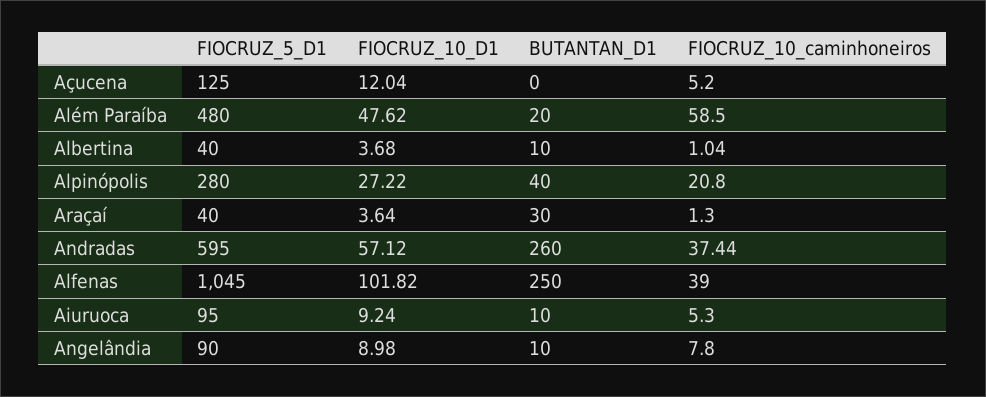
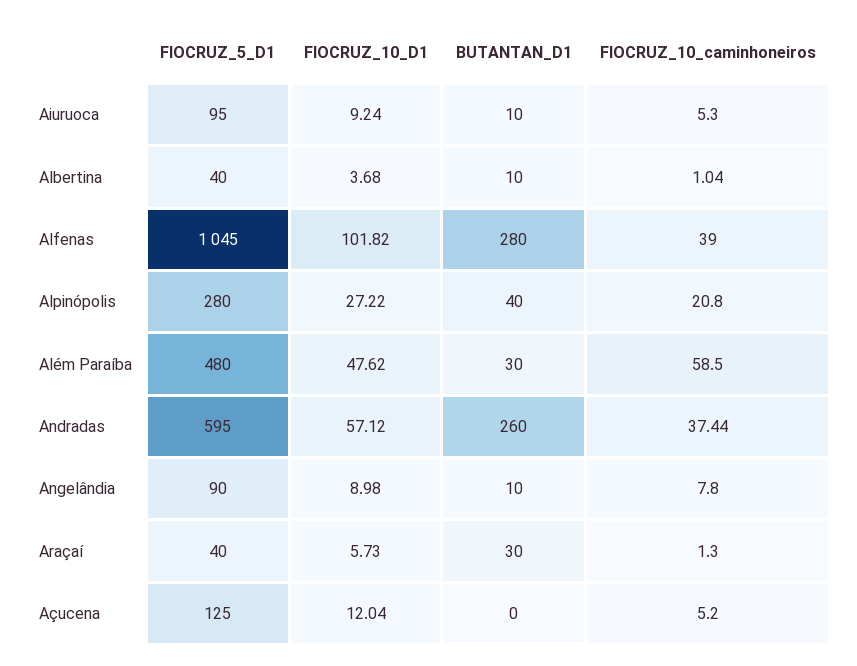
  {
    "FIOCRUZ_5_D1": {
      "Açucena": 125,
      "Além Paraíba": 480,
      "Albertina": 40,
      "Alpinópolis": 280,
      "Araçaí": 40,
      "Andradas": 595,
      "Alfenas": 1045,
      "Aiuruoca": 95,
      "Angelândia": 90
    },
    "FIOCRUZ_10_D1": {
      "Açucena": 12.04,
      "Além Paraíba": 47.62,
      "Albertina": 3.68,
      "Alpinópolis": 27.22,
-     "Araçaí": 3.64,
+     "Araçaí": 5.73,
      "Andradas": 57.12,
      "Alfenas": 101.82,
      "Aiuruoca": 9.24,
      "Angelândia": 8.98
    },
    "BUTANTAN_D1": {
      "Açucena": 0,
-     "Além Paraíba": 20,
+     "Além Paraíba": 30,
      "Albertina": 10,
      "Alpinópolis": 40,
      "Araçaí": 30,
      "Andradas": 260,
-     "Alfenas": 250,
+     "Alfenas": 280,
      "Aiuruoca": 10,
      "Angelândia": 10
    },
    "FIOCRUZ_10_caminhoneiros": {
      "Açucena": 5.2,
      "Além Paraíba": 58.5,
      "Albertina": 1.04,
      "Alpinópolis": 20.8,
      "Araçaí": 1.3,
      "Andradas": 37.44,
      "Alfenas": 39,
      "Aiuruoca": 5.3,
      "Angelândia": 7.8
    }
  }

